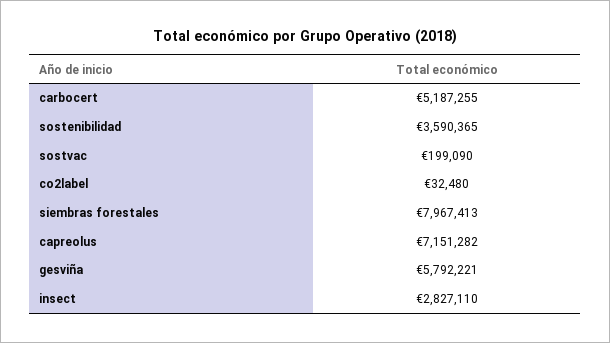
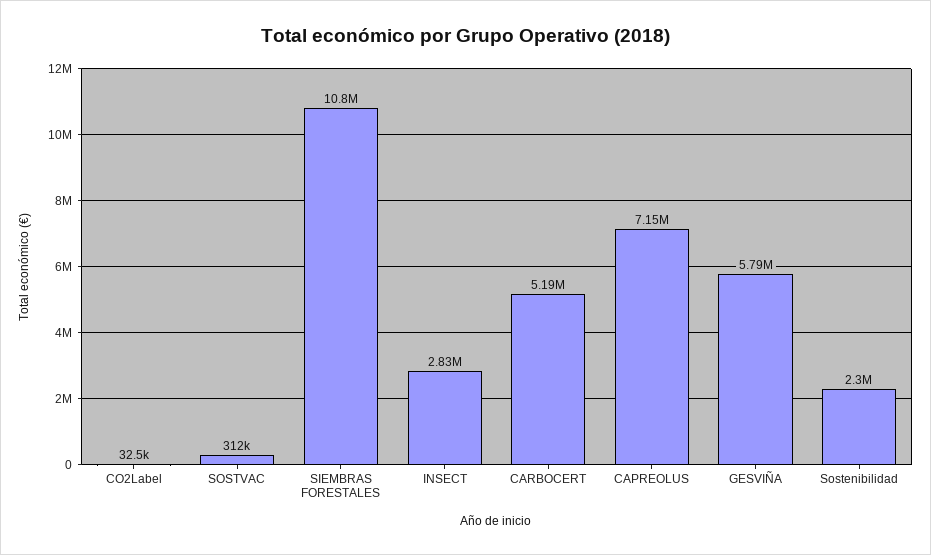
  {
    "carbocert": 5187255,
-   "sostenibilidad": 3590365,
+   "sostenibilidad": 2300000,
-   "sostvac": 199090,
+   "sostvac": 312000,
    "co2label": 32480,
-   "siembras forestales": 7967413,
+   "siembras forestales": 10800000,
    "capreolus": 7151282,
    "gesviña": 5792221,
    "insect": 2827110
  }

